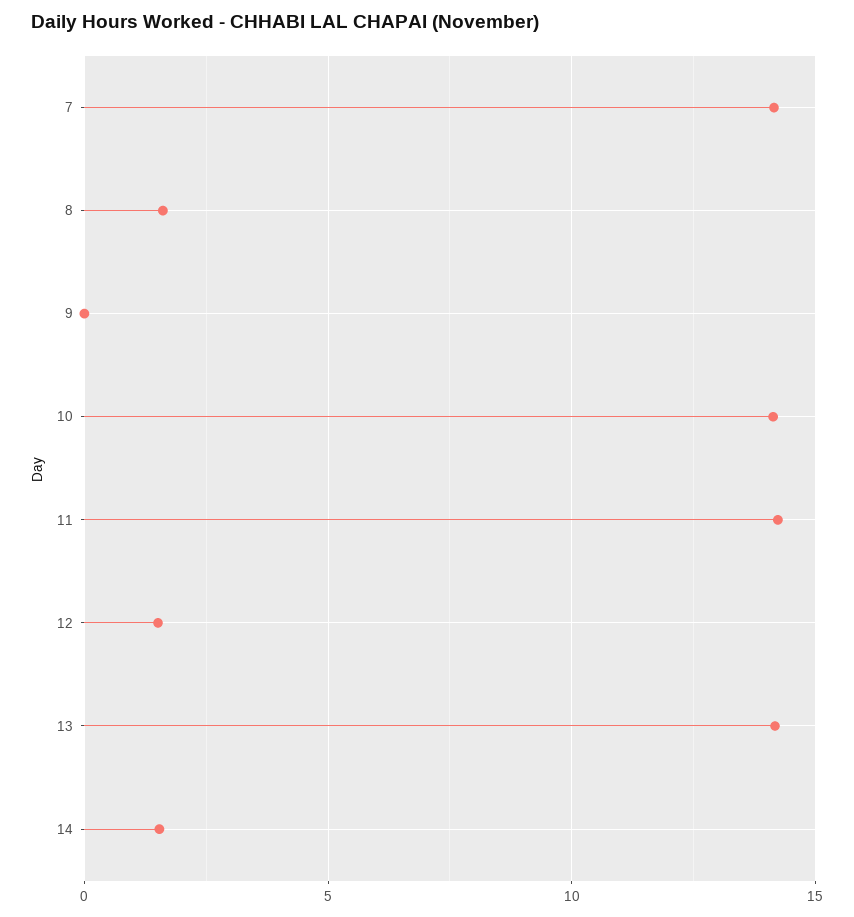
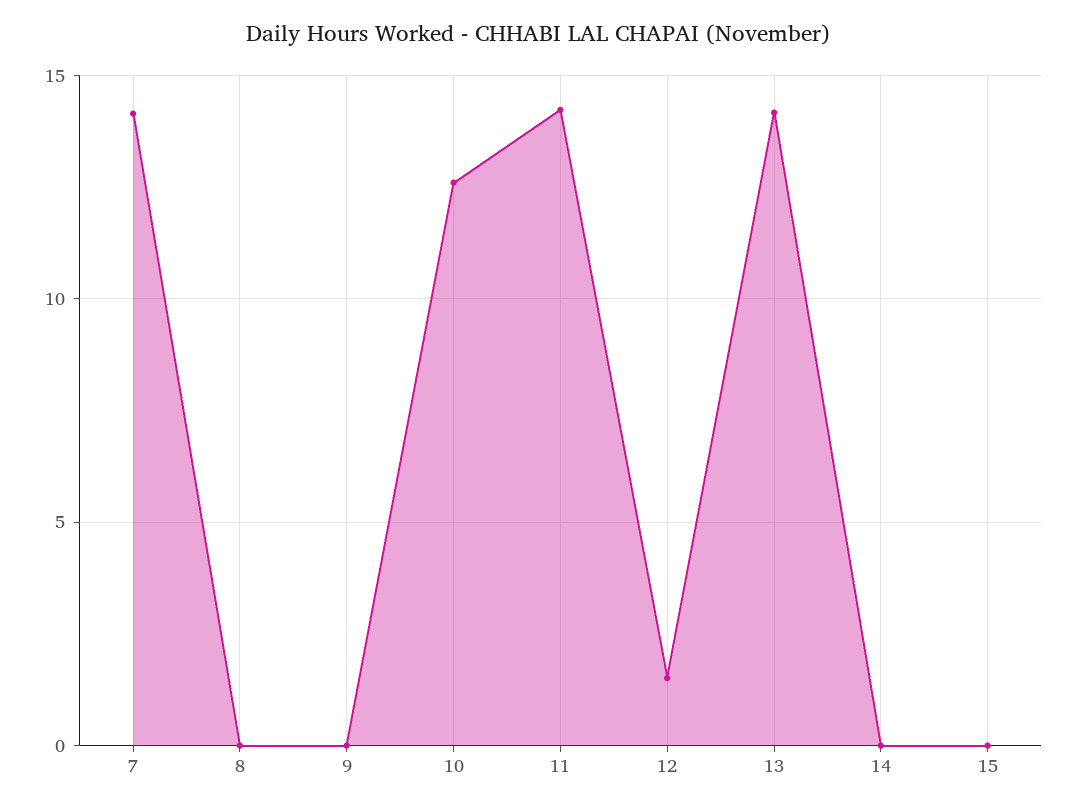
  {
    "7": 14,
-   "8": 1.5,
+   "8": 0,
    "9": 0,
-   "10": 14,
+   "10": 12.5,
    "11": 14,
    "12": 1.5,
    "13": 14,
-   "14": 1.5
+   "14": 0,
+   "15": 0
  }

